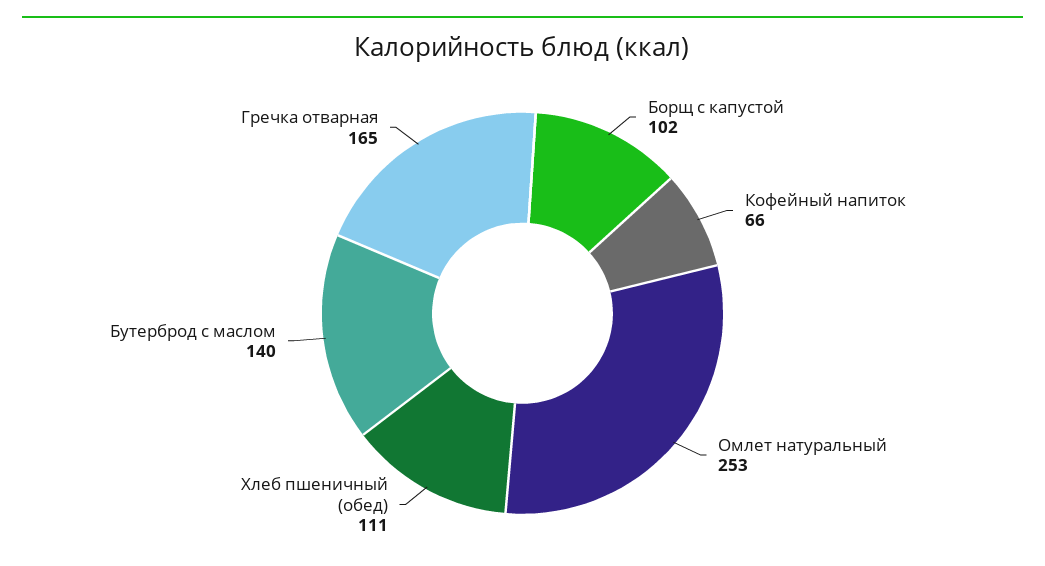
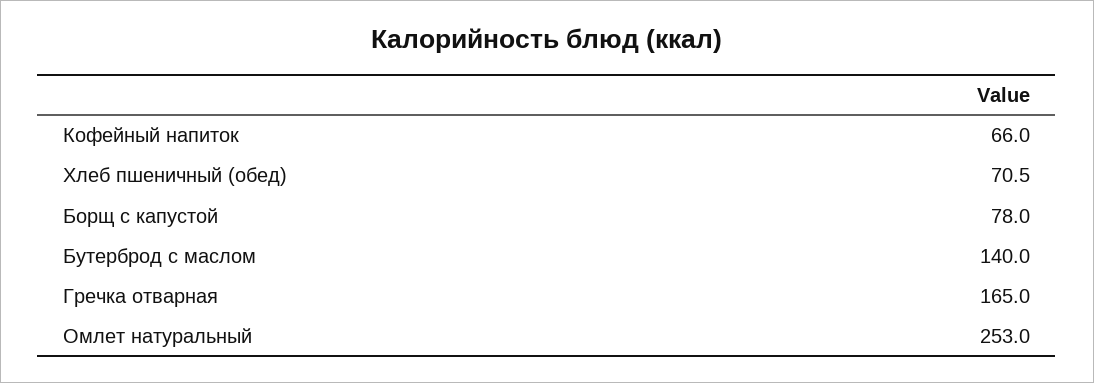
  {
-   "Борщ с капустой": 102,
+   "Борщ с капустой": 78,
    "Кофейный напиток": 66,
    "Омлет натуральный": 253,
-   "Хлеб пшеничный (обед)": 111,
+   "Хлеб пшеничный (обед)": 70.5,
    "Бутерброд с маслом": 140,
    "Гречка отварная": 165
  }

